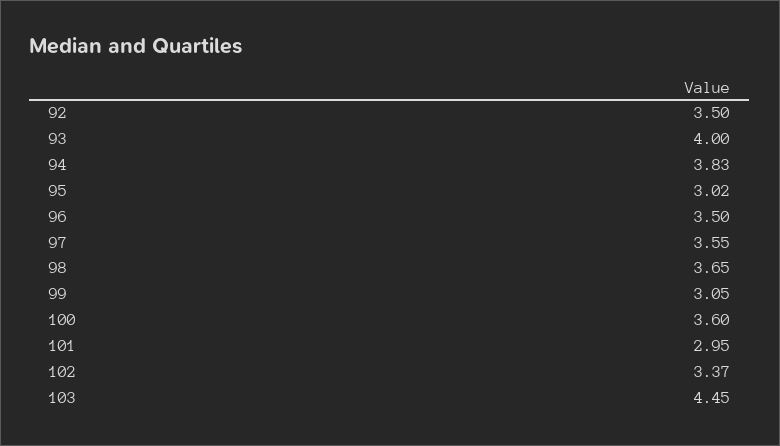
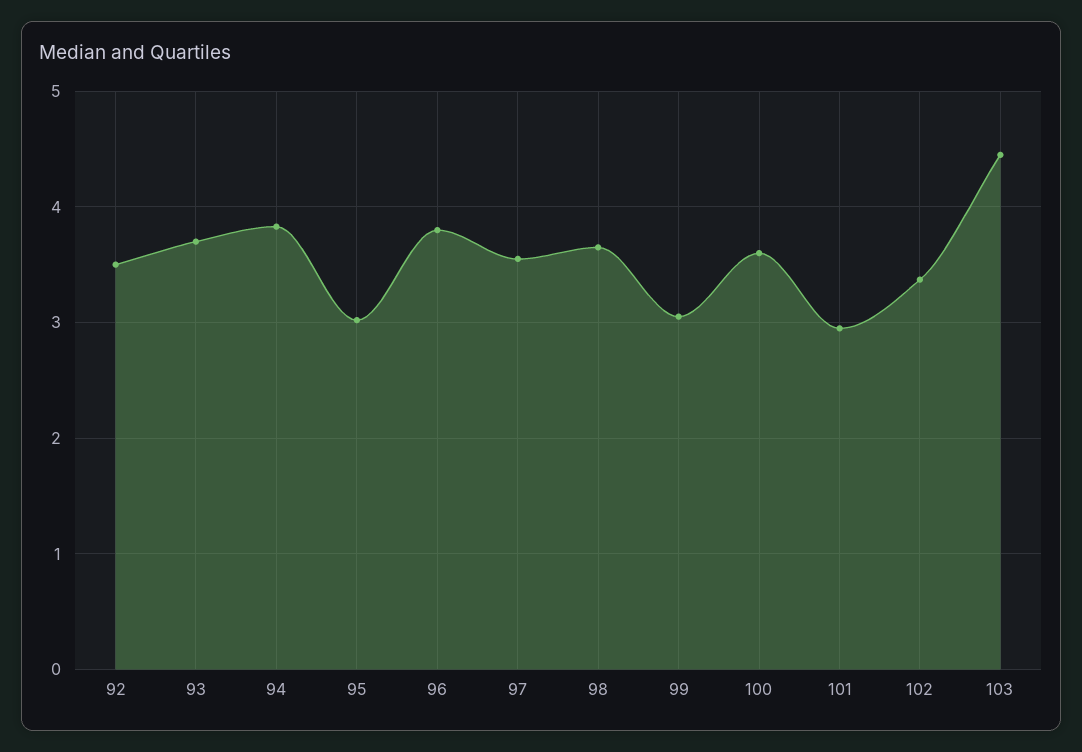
  {
    "92": 3.5,
-   "93": 4,
+   "93": 3.7,
    "94": 3.83,
    "95": 3.02,
-   "96": 3.5,
+   "96": 3.8,
    "97": 3.55,
    "98": 3.65,
    "99": 3.05,
    "100": 3.6,
    "101": 2.95,
    "102": 3.37,
    "103": 4.45
  }

